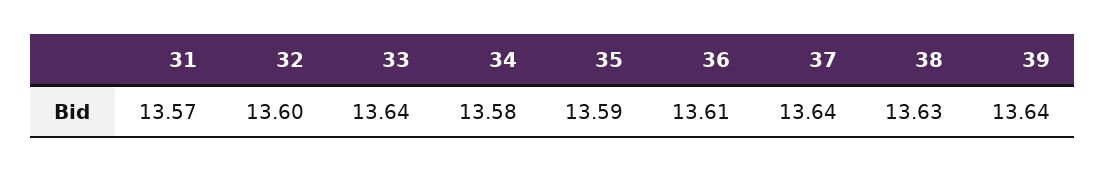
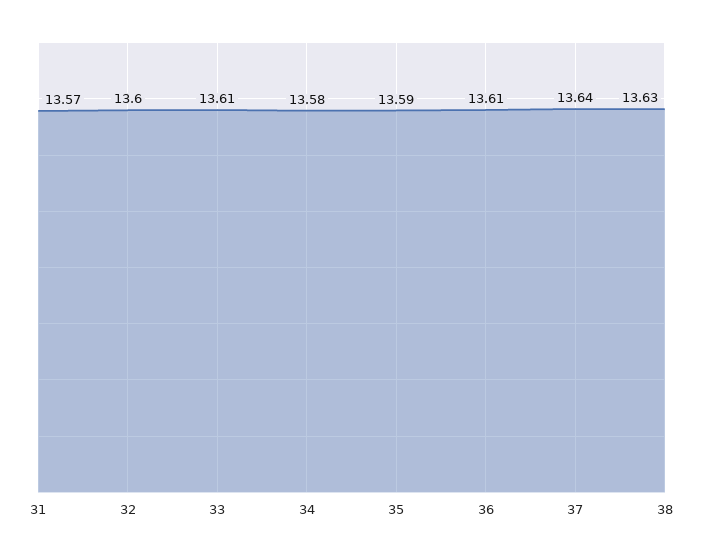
  {
    "31": 13.57,
    "32": 13.6,
-   "33": 13.64,
+   "33": 13.61,
    "34": 13.58,
    "35": 13.59,
    "36": 13.61,
    "37": 13.64,
-   "38": 13.63,
+   "38": 13.63
-   "39": 13.64
  }

